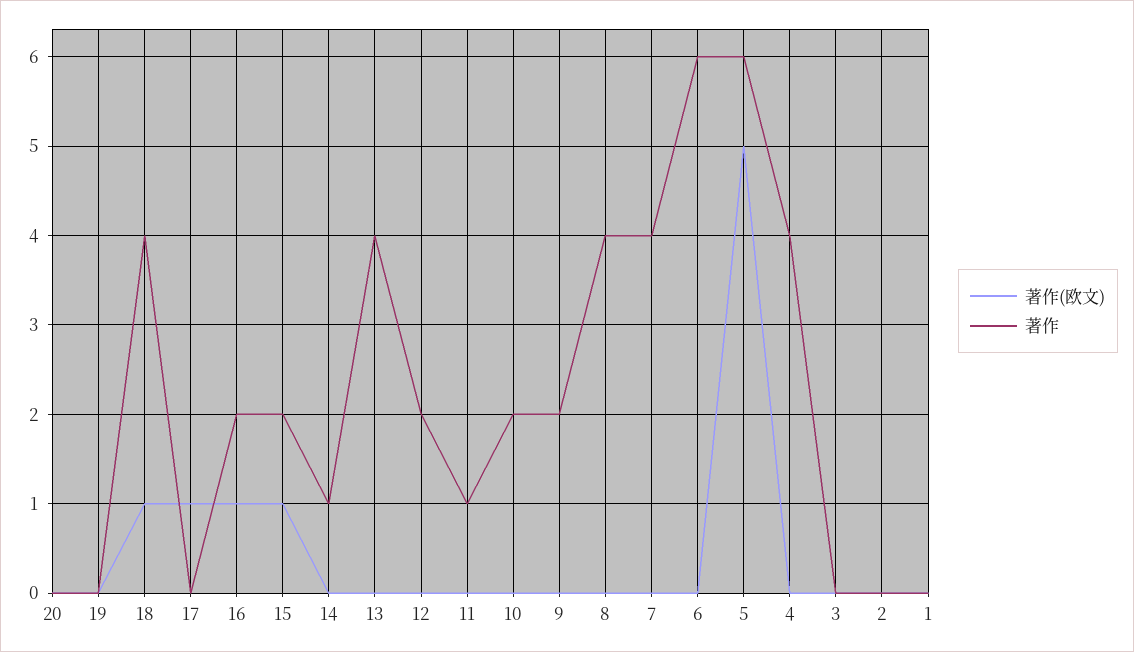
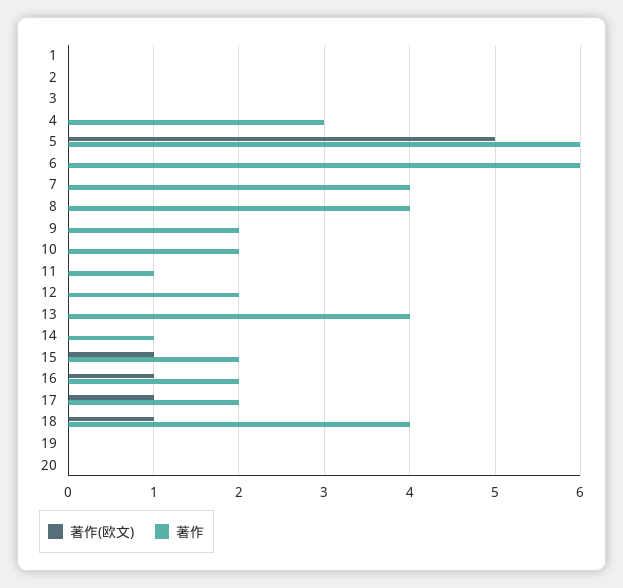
  {
    "著作(欧文)": {
      "20": 0,
      "19": 0,
      "18": 1,
      "17": 1,
      "16": 1,
      "15": 1,
      "14": 0,
      "13": 0,
      "12": 0,
      "11": 0,
      "10": 0,
      "9": 0,
      "8": 0,
      "7": 0,
      "6": 0,
      "5": 5,
      "4": 0,
      "3": 0,
      "2": 0,
      "1": 0
    },
    "著作": {
      "20": 0,
      "19": 0,
      "18": 4,
-     "17": 0,
+     "17": 2,
      "16": 2,
      "15": 2,
      "14": 1,
      "13": 4,
      "12": 2,
      "11": 1,
      "10": 2,
      "9": 2,
      "8": 4,
      "7": 4,
      "6": 6,
      "5": 6,
-     "4": 4,
+     "4": 3,
      "3": 0,
      "2": 0,
      "1": 0
    }
  }

